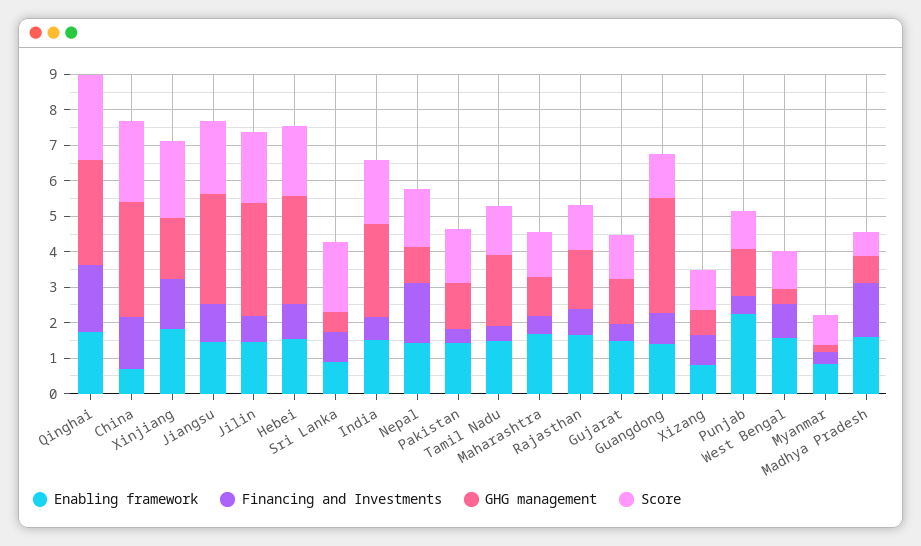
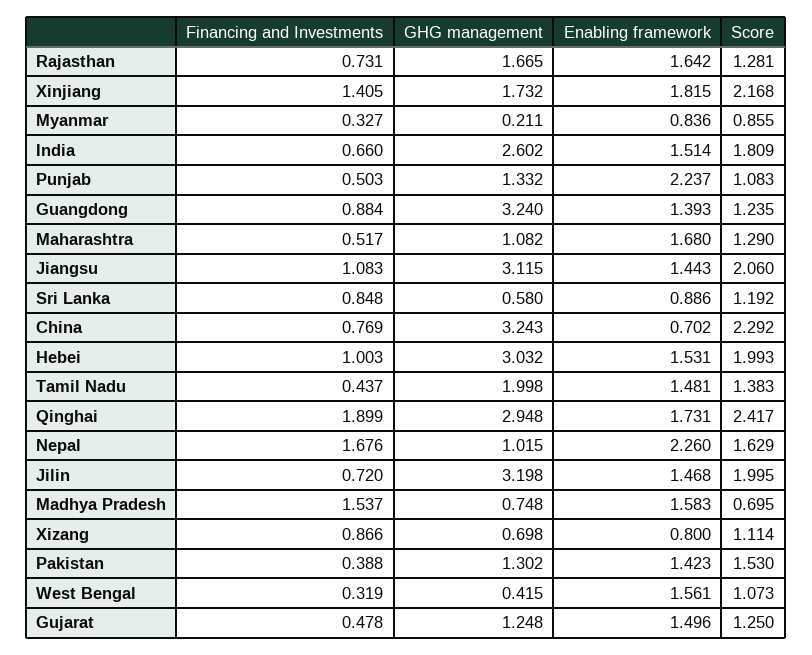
  {
    "Enabling framework": {
      "Qinghai": 1.731,
      "China": 0.702,
      "Xinjiang": 1.815,
      "Jiangsu": 1.443,
      "Jilin": 1.468,
      "Hebei": 1.531,
      "Sri Lanka": 0.886,
      "India": 1.514,
-     "Nepal": 1.5,
+     "Nepal": 2.26,
      "Pakistan": 1.423,
      "Tamil Nadu": 1.481,
      "Maharashtra": 1.68,
      "Rajasthan": 1.642,
      "Gujarat": 1.496,
      "Guangdong": 1.393,
      "Xizang": 0.8,
      "Punjab": 2.237,
      "West Bengal": 1.561,
      "Myanmar": 0.836,
      "Madhya Pradesh": 1.583
    },
    "Financing and Investments": {
      "Qinghai": 1.899,
-     "China": 1.5,
+     "China": 0.769,
      "Xinjiang": 1.405,
      "Jiangsu": 1.083,
      "Jilin": 0.72,
      "Hebei": 1.003,
      "Sri Lanka": 0.848,
      "India": 0.66,
      "Nepal": 1.676,
      "Pakistan": 0.388,
      "Tamil Nadu": 0.437,
      "Maharashtra": 0.517,
      "Rajasthan": 0.731,
      "Gujarat": 0.478,
      "Guangdong": 0.884,
      "Xizang": 0.866,
      "Punjab": 0.503,
-     "West Bengal": 1,
+     "West Bengal": 0.319,
      "Myanmar": 0.327,
      "Madhya Pradesh": 1.537
    },
    "GHG management": {
      "Qinghai": 2.948,
      "China": 3.243,
      "Xinjiang": 1.732,
      "Jiangsu": 3.115,
      "Jilin": 3.198,
      "Hebei": 3.032,
      "Sri Lanka": 0.58,
      "India": 2.602,
      "Nepal": 1.015,
      "Pakistan": 1.302,
      "Tamil Nadu": 1.998,
      "Maharashtra": 1.082,
      "Rajasthan": 1.665,
      "Gujarat": 1.248,
      "Guangdong": 3.24,
      "Xizang": 0.698,
      "Punjab": 1.332,
      "West Bengal": 0.415,
      "Myanmar": 0.211,
      "Madhya Pradesh": 0.748
    },
    "Score": {
      "Qinghai": 2.417,
      "China": 2.292,
      "Xinjiang": 2.168,
      "Jiangsu": 2.06,
      "Jilin": 1.995,
      "Hebei": 1.993,
-     "Sri Lanka": 2,
+     "Sri Lanka": 1.192,
      "India": 1.809,
      "Nepal": 1.629,
      "Pakistan": 1.53,
      "Tamil Nadu": 1.383,
      "Maharashtra": 1.29,
      "Rajasthan": 1.281,
      "Gujarat": 1.25,
      "Guangdong": 1.235,
      "Xizang": 1.114,
      "Punjab": 1.083,
      "West Bengal": 1.073,
      "Myanmar": 0.855,
      "Madhya Pradesh": 0.695
    }
  }

